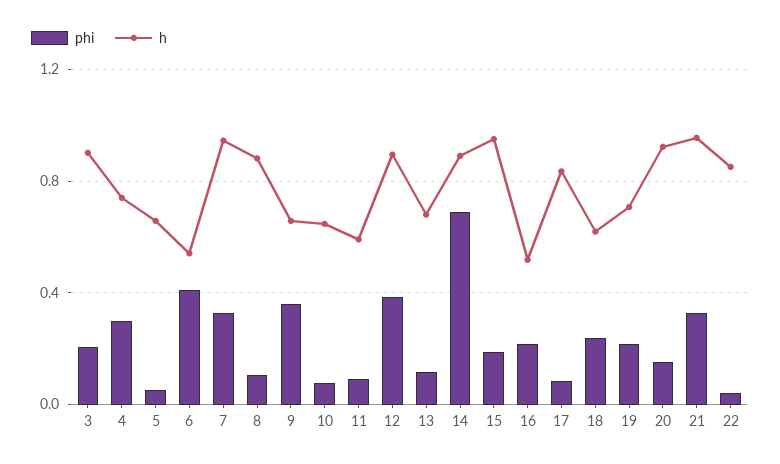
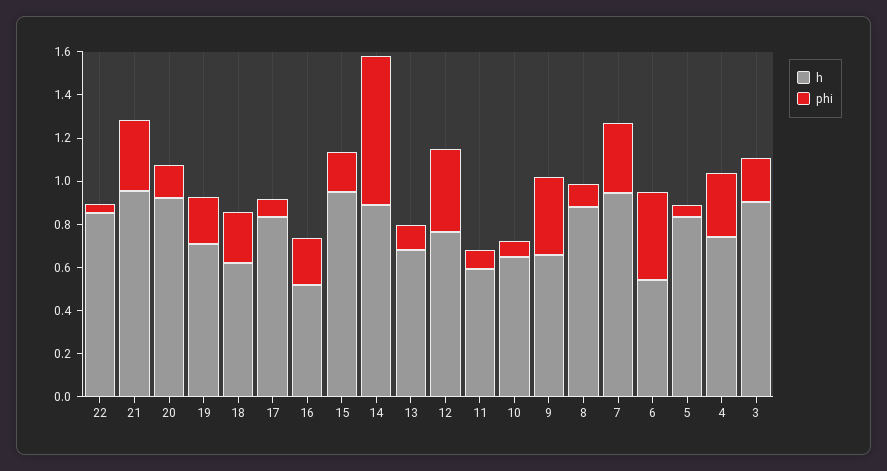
  {
    "phi": {
      "3": 0.2,
      "4": 0.3,
      "5": 0.05,
      "6": 0.4,
      "7": 0.35,
      "8": 0.1,
      "9": 0.35,
      "10": 0.1,
      "11": 0.1,
      "12": 0.4,
      "13": 0.1,
      "14": 0.7,
      "15": 0.2,
      "16": 0.2,
      "17": 0.1,
      "18": 0.25,
      "19": 0.2,
      "20": 0.15,
      "21": 0.35,
      "22": 0.05
    },
    "h": {
      "3": 0.9,
      "4": 0.75,
-     "5": 0.65,
+     "5": 0.85,
      "6": 0.55,
      "7": 0.95,
      "8": 0.9,
      "9": 0.65,
      "10": 0.65,
      "11": 0.6,
-     "12": 0.9,
+     "12": 0.75,
      "13": 0.7,
      "14": 0.9,
      "15": 0.95,
      "16": 0.5,
      "17": 0.85,
      "18": 0.6,
      "19": 0.7,
      "20": 0.9,
      "21": 0.95,
      "22": 0.85
    }
  }

